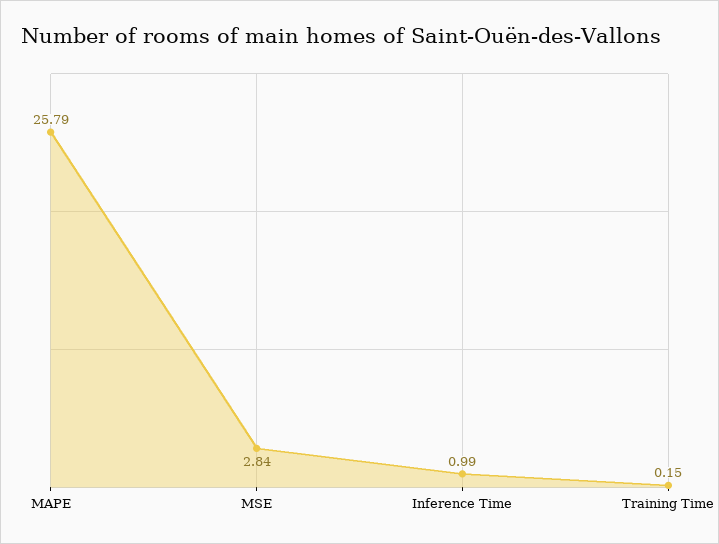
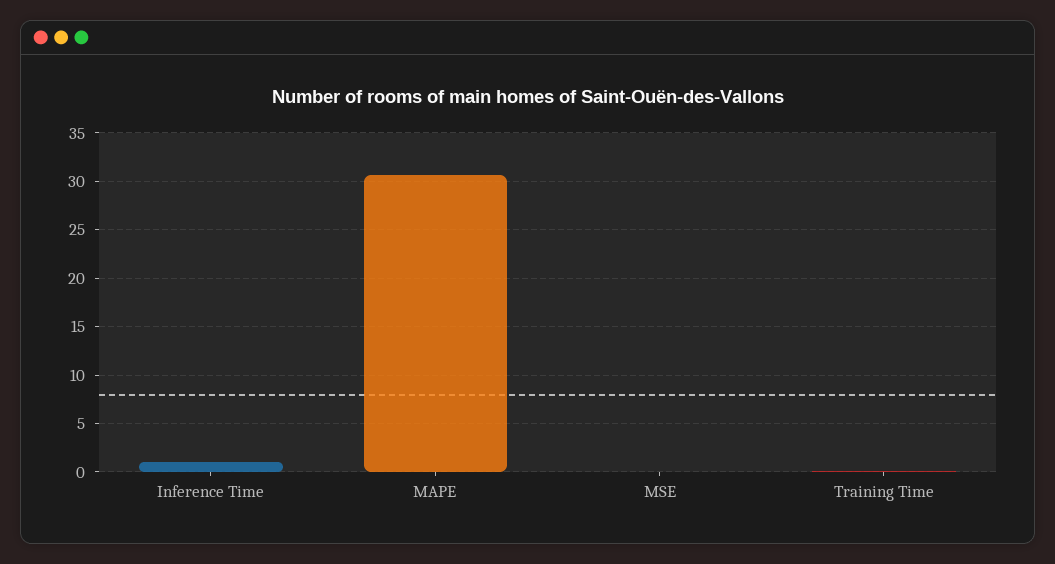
  {
-   "MAPE": 25.79,
+   "MAPE": 31,
-   "MSE": 2.84,
+   "MSE": 0,
    "Inference Time": 0.99,
    "Training Time": 0.15
  }

